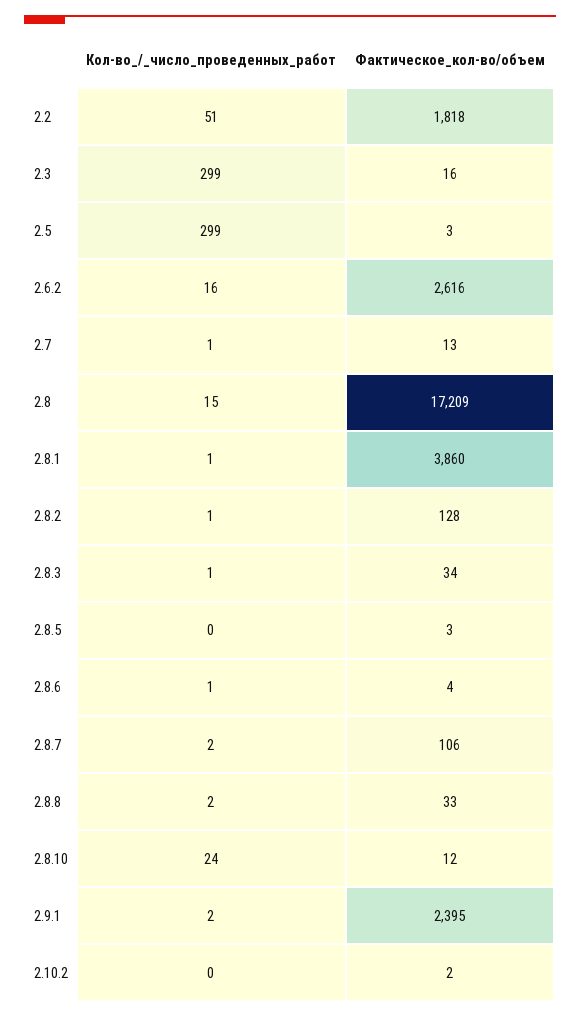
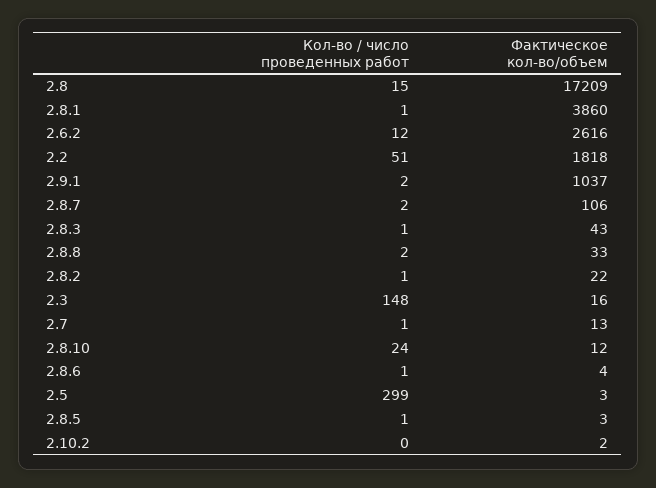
  {
    "Кол-во_/_число_проведенных_работ": {
      "2.2": 51,
-     "2.3": 299,
+     "2.3": 148,
      "2.5": 299,
-     "2.6.2": 16,
+     "2.6.2": 12,
      "2.7": 1,
      "2.8": 15,
      "2.8.1": 1,
      "2.8.2": 1,
      "2.8.3": 1,
-     "2.8.5": 0,
+     "2.8.5": 1,
      "2.8.6": 1,
      "2.8.7": 2,
      "2.8.8": 2,
      "2.8.10": 24,
      "2.9.1": 2,
      "2.10.2": 0
    },
    "Фактическое_кол-во/объем": {
      "2.2": 1818,
      "2.3": 16,
      "2.5": 3,
      "2.6.2": 2616,
      "2.7": 13,
      "2.8": 17209,
      "2.8.1": 3860,
-     "2.8.2": 128,
+     "2.8.2": 22,
-     "2.8.3": 34,
+     "2.8.3": 43,
      "2.8.5": 3,
      "2.8.6": 4,
      "2.8.7": 106,
      "2.8.8": 33,
      "2.8.10": 12,
-     "2.9.1": 2395,
+     "2.9.1": 1037,
      "2.10.2": 2
    }
  }

